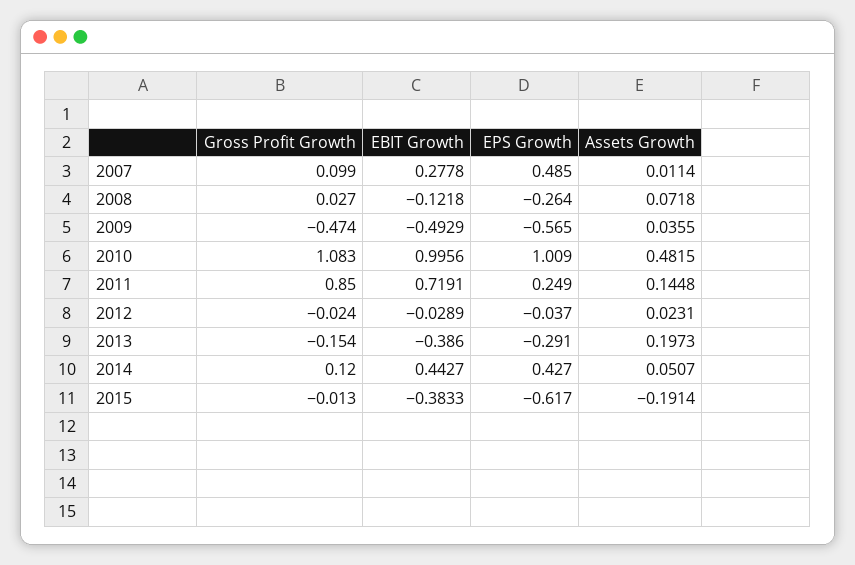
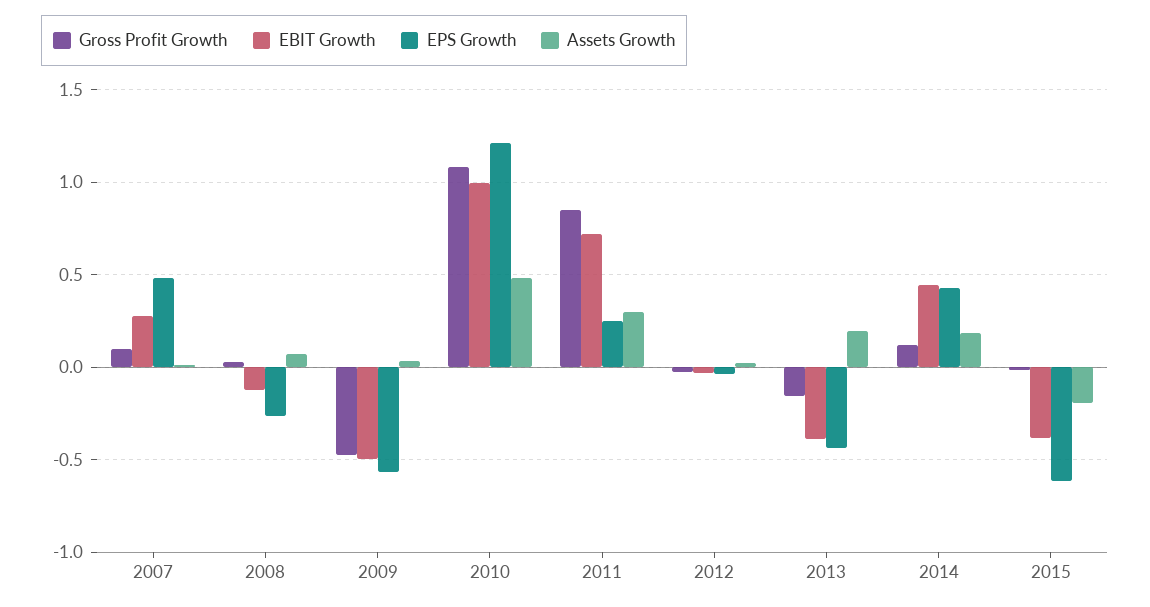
  {
    "Gross Profit Growth": {
      "2007": 0.099,
      "2008": 0.027,
      "2009": -0.474,
      "2010": 1.083,
      "2011": 0.85,
      "2012": -0.024,
      "2013": -0.154,
      "2014": 0.12,
      "2015": -0.013
    },
    "EBIT Growth": {
      "2007": 0.2778,
      "2008": -0.1218,
      "2009": -0.4929,
      "2010": 0.9956,
      "2011": 0.7191,
      "2012": -0.0289,
      "2013": -0.386,
      "2014": 0.4427,
      "2015": -0.3833
    },
    "EPS Growth": {
      "2007": 0.485,
      "2008": -0.264,
      "2009": -0.565,
-     "2010": 1.009,
+     "2010": 1.2,
      "2011": 0.249,
      "2012": -0.037,
-     "2013": -0.291,
+     "2013": -0.45,
      "2014": 0.427,
      "2015": -0.617
    },
    "Assets Growth": {
      "2007": 0.0114,
      "2008": 0.0718,
      "2009": 0.0355,
      "2010": 0.4815,
-     "2011": 0.1448,
+     "2011": 0.3,
      "2012": 0.0231,
      "2013": 0.1973,
-     "2014": 0.0507,
+     "2014": 0.2,
      "2015": -0.1914
    }
  }

